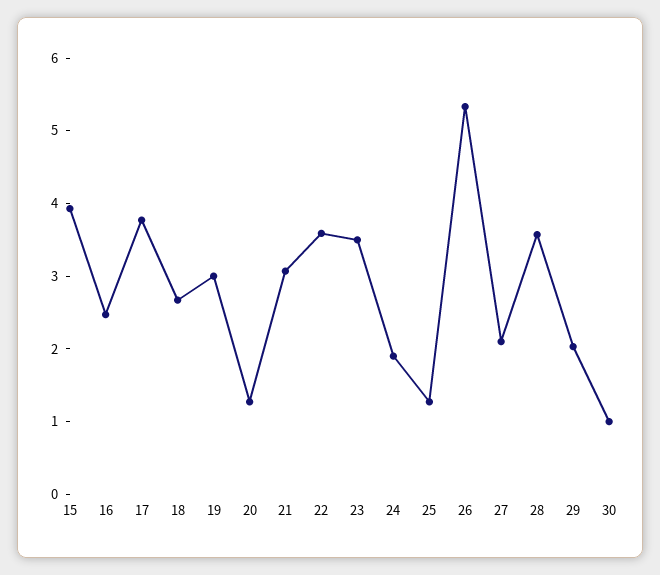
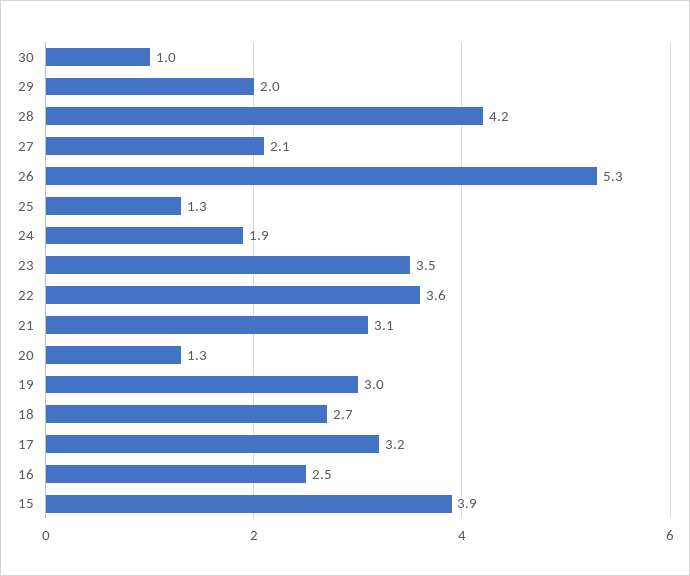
  {
    "15": 3.9,
    "16": 2.5,
-   "17": 3.8,
+   "17": 3.2,
    "18": 2.7,
    "19": 3,
    "20": 1.3,
    "21": 3.1,
    "22": 3.6,
    "23": 3.5,
    "24": 1.9,
    "25": 1.3,
    "26": 5.3,
    "27": 2.1,
-   "28": 3.6,
+   "28": 4.2,
    "29": 2,
    "30": 1
  }

